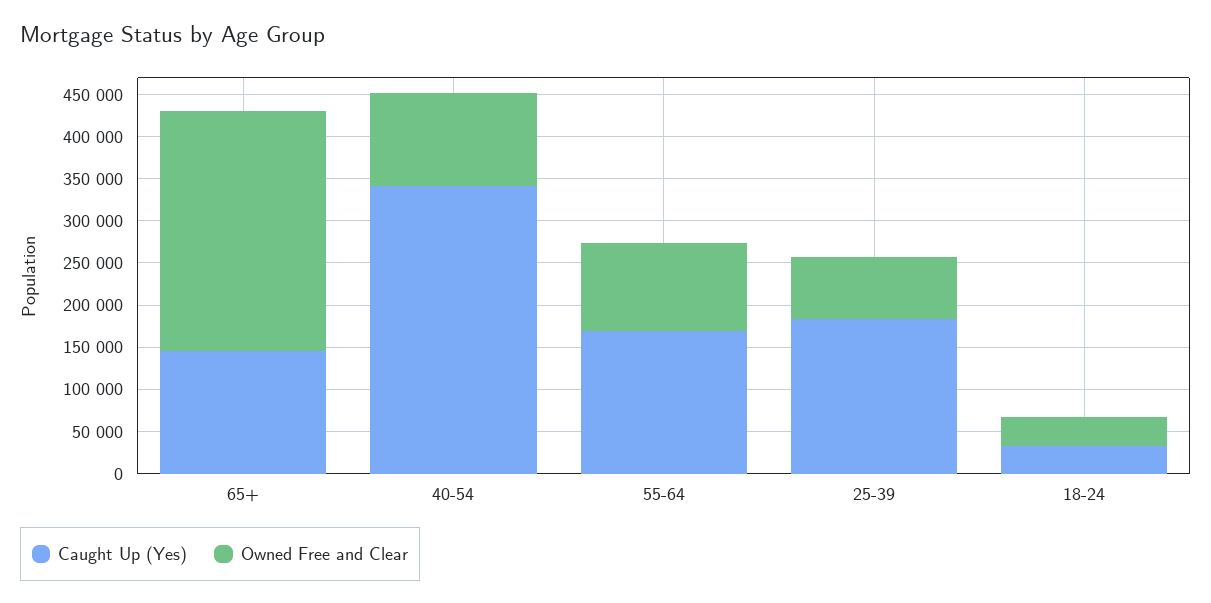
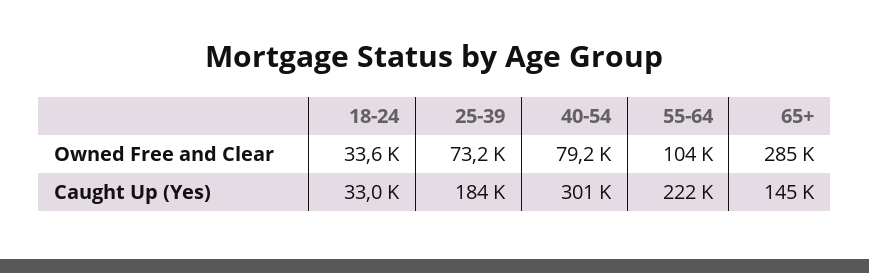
  {
    "Caught Up (Yes)": {
      "65+": 145000,
-     "40-54": 340000,
+     "40-54": 301000,
-     "55-64": 170000,
+     "55-64": 222000,
      "25-39": 184000,
      "18-24": 33000
    },
    "Owned Free and Clear": {
      "65+": 285000,
-     "40-54": 110000,
+     "40-54": 79200,
      "55-64": 104000,
      "25-39": 73200,
      "18-24": 33600
    }
  }

